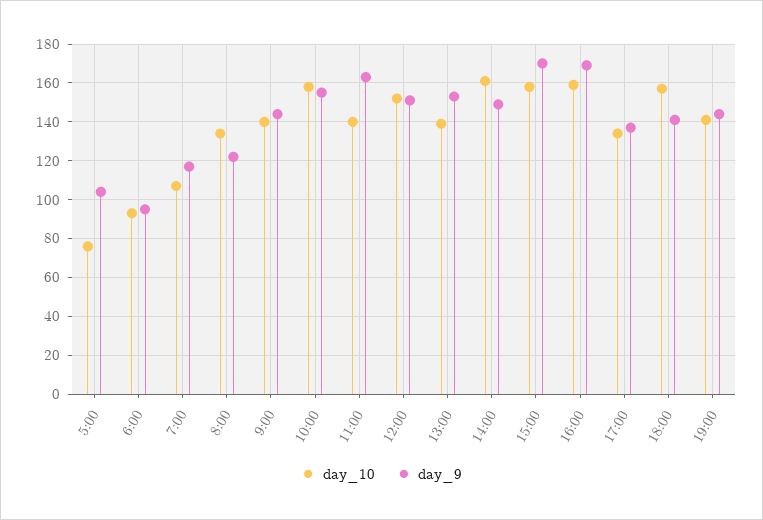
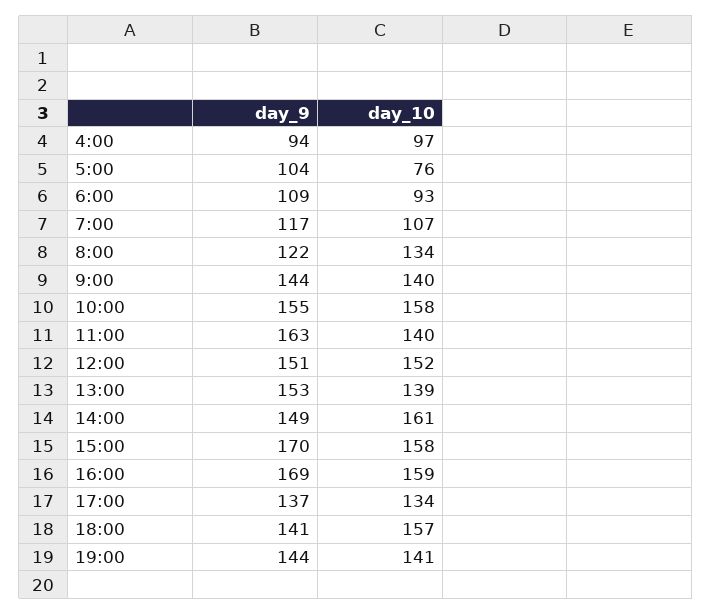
  {
    "day_10": {
      "5:00": 76,
      "6:00": 93,
      "7:00": 107,
      "8:00": 134,
      "9:00": 140,
      "10:00": 158,
      "11:00": 140,
      "12:00": 152,
      "13:00": 139,
      "14:00": 161,
      "15:00": 158,
      "16:00": 159,
      "17:00": 134,
      "18:00": 157,
-     "19:00": 141
+     "19:00": 141,
+     "4:00": 97
    },
    "day_9": {
      "5:00": 104,
-     "6:00": 95,
+     "6:00": 109,
      "7:00": 117,
      "8:00": 122,
      "9:00": 144,
      "10:00": 155,
      "11:00": 163,
      "12:00": 151,
      "13:00": 153,
      "14:00": 149,
      "15:00": 170,
      "16:00": 169,
      "17:00": 137,
      "18:00": 141,
-     "19:00": 144
+     "19:00": 144,
+     "4:00": 94
    }
  }

